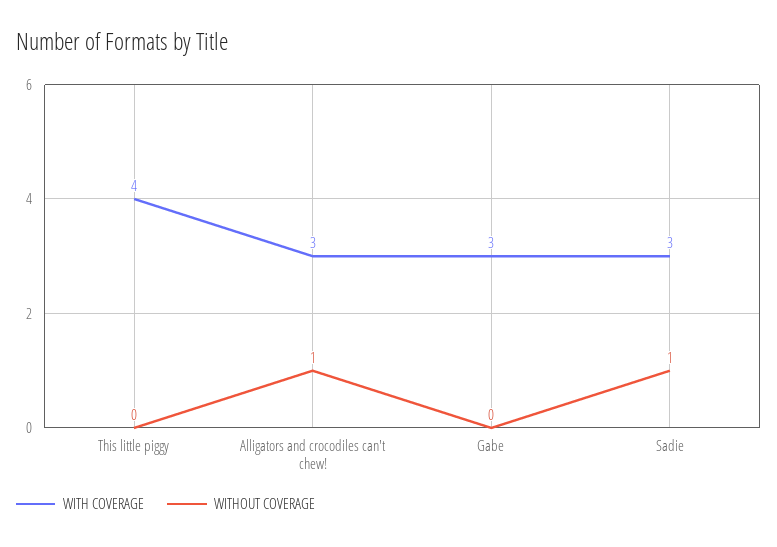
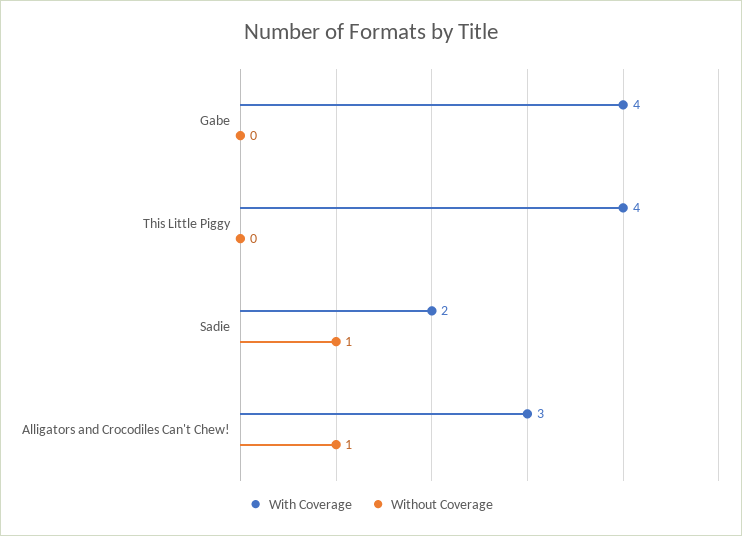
  {
    "WITH COVERAGE": {
      "This little piggy": 4,
      "Alligators and crocodiles can't chew!": 3,
-     "Gabe": 3,
+     "Gabe": 4,
-     "Sadie": 3
+     "Sadie": 2
    },
    "WITHOUT COVERAGE": {
      "This little piggy": 0,
      "Alligators and crocodiles can't chew!": 1,
      "Gabe": 0,
      "Sadie": 1
    }
  }

